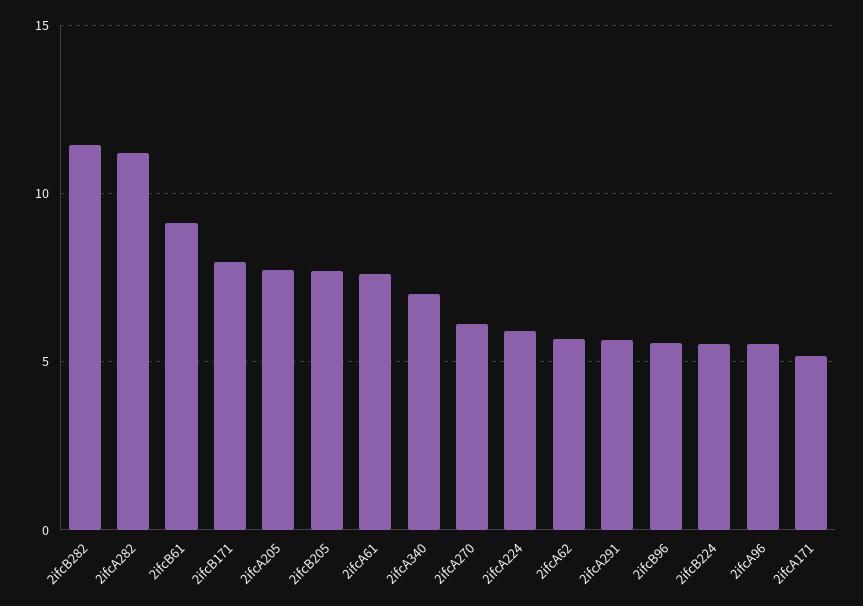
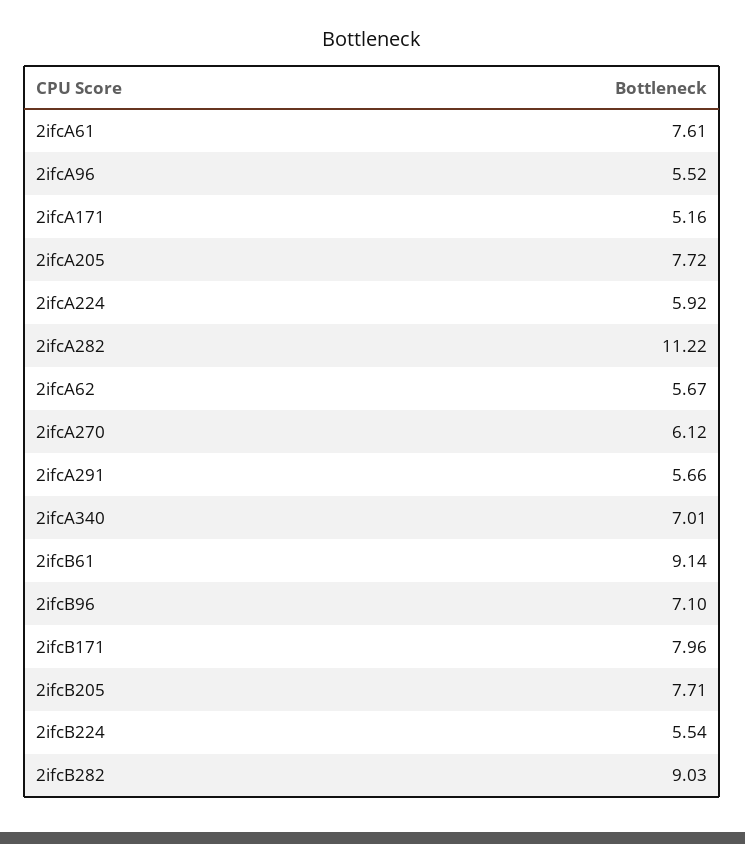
  {
-   "2ifcB282": 11.5,
+   "2ifcB282": 9.03,
    "2ifcA282": 11.22,
    "2ifcB61": 9.14,
    "2ifcB171": 7.96,
    "2ifcA205": 7.72,
    "2ifcB205": 7.71,
    "2ifcA61": 7.61,
    "2ifcA340": 7.01,
    "2ifcA270": 6.12,
    "2ifcA224": 5.92,
    "2ifcA62": 5.67,
    "2ifcA291": 5.66,
-   "2ifcB96": 5.5,
+   "2ifcB96": 7.1,
    "2ifcB224": 5.54,
    "2ifcA96": 5.52,
    "2ifcA171": 5.16
  }

